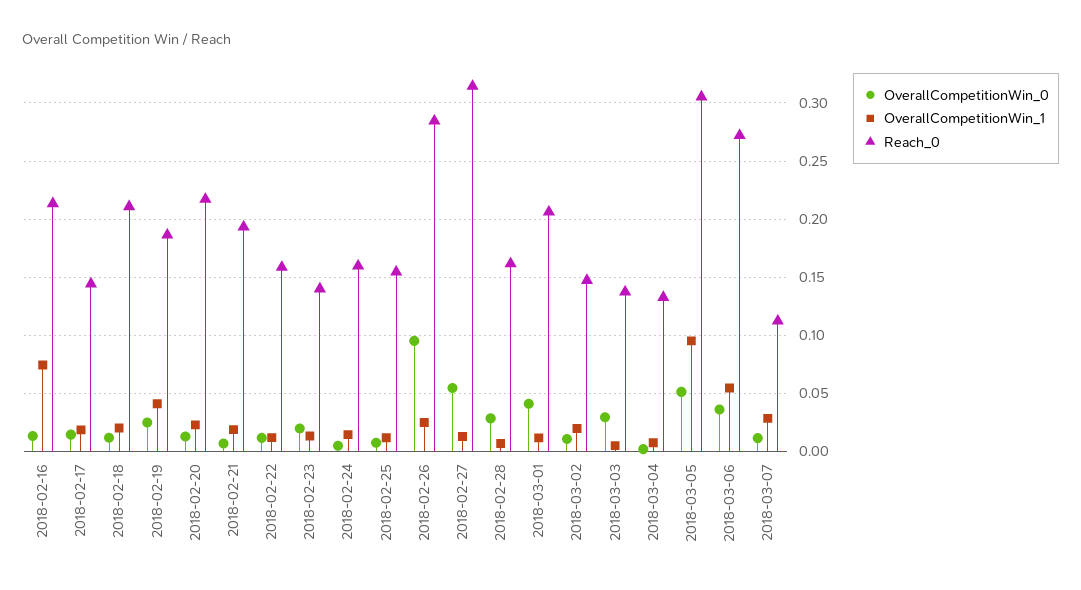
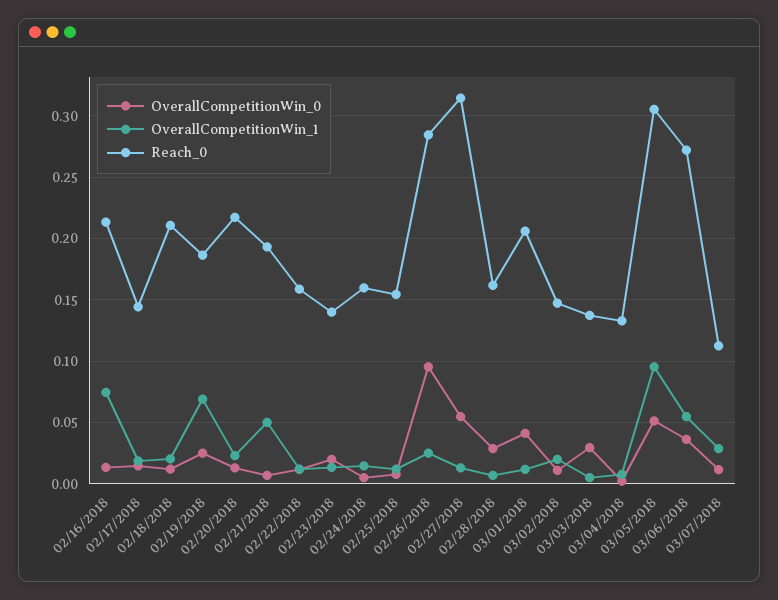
  {
    "OverallCompetitionWin_0": {
      "2018-02-16": 0.015,
      "2018-02-17": 0.015,
      "2018-02-18": 0.01,
      "2018-02-19": 0.025,
      "2018-02-20": 0.015,
      "2018-02-21": 0.005,
      "2018-02-22": 0.01,
      "2018-02-23": 0.02,
      "2018-02-24": 0.005,
      "2018-02-25": 0.01,
      "2018-02-26": 0.095,
      "2018-02-27": 0.055,
      "2018-02-28": 0.03,
      "2018-03-01": 0.04,
      "2018-03-02": 0.01,
      "2018-03-03": 0.03,
      "2018-03-04": 0,
      "2018-03-05": 0.05,
      "2018-03-06": 0.035,
      "2018-03-07": 0.01
    },
    "OverallCompetitionWin_1": {
      "2018-02-16": 0.075,
      "2018-02-17": 0.02,
      "2018-02-18": 0.02,
-     "2018-02-19": 0.04,
+     "2018-02-19": 0.07,
      "2018-02-20": 0.025,
-     "2018-02-21": 0.02,
+     "2018-02-21": 0.05,
      "2018-02-22": 0.01,
      "2018-02-23": 0.015,
      "2018-02-24": 0.015,
      "2018-02-25": 0.01,
      "2018-02-26": 0.025,
      "2018-02-27": 0.015,
      "2018-02-28": 0.005,
      "2018-03-01": 0.01,
      "2018-03-02": 0.02,
      "2018-03-03": 0.005,
      "2018-03-04": 0.01,
      "2018-03-05": 0.095,
      "2018-03-06": 0.055,
      "2018-03-07": 0.03
    },
    "Reach_0": {
      "2018-02-16": 0.215,
      "2018-02-17": 0.145,
      "2018-02-18": 0.21,
      "2018-02-19": 0.185,
      "2018-02-20": 0.215,
      "2018-02-21": 0.195,
      "2018-02-22": 0.16,
      "2018-02-23": 0.14,
      "2018-02-24": 0.16,
      "2018-02-25": 0.155,
      "2018-02-26": 0.285,
      "2018-02-27": 0.315,
      "2018-02-28": 0.16,
      "2018-03-01": 0.205,
      "2018-03-02": 0.145,
      "2018-03-03": 0.135,
      "2018-03-04": 0.135,
      "2018-03-05": 0.305,
      "2018-03-06": 0.27,
      "2018-03-07": 0.11
    }
  }

